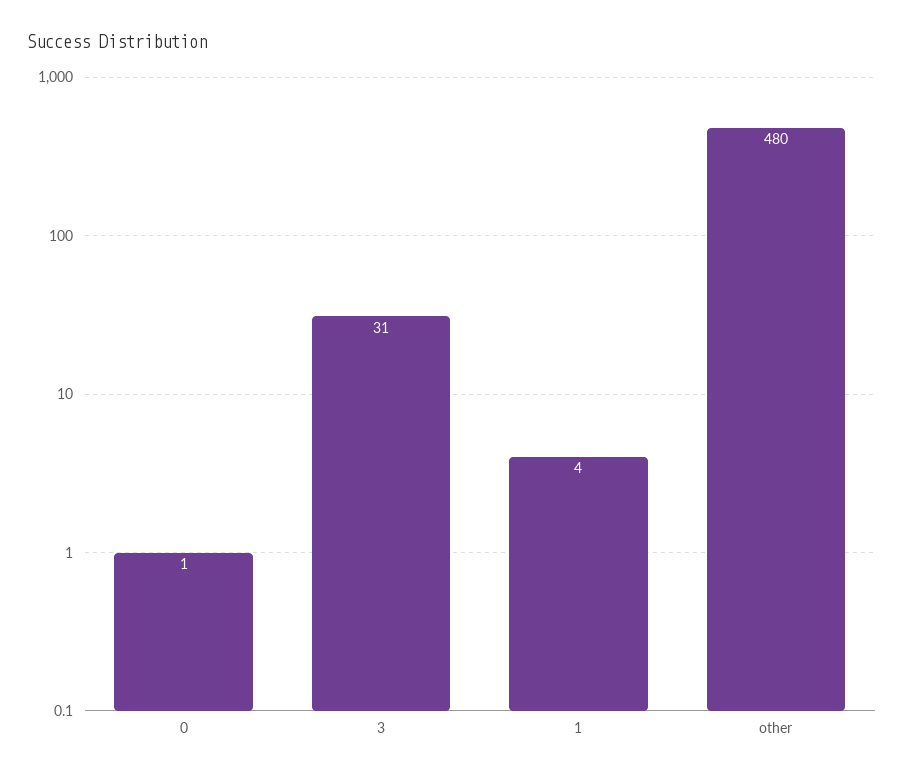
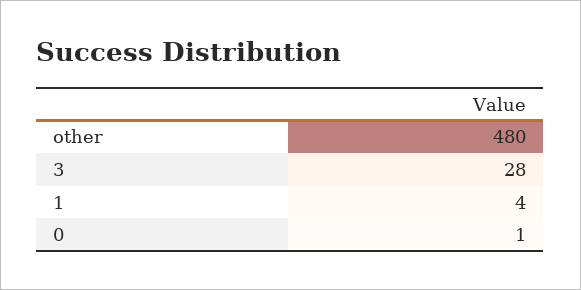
  {
    "0": 1,
-   "3": 31,
+   "3": 28,
    "1": 4,
    "other": 480
  }

